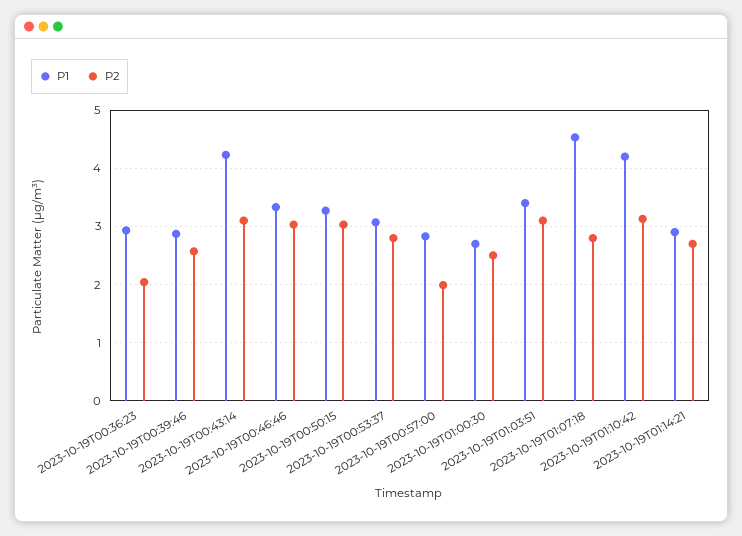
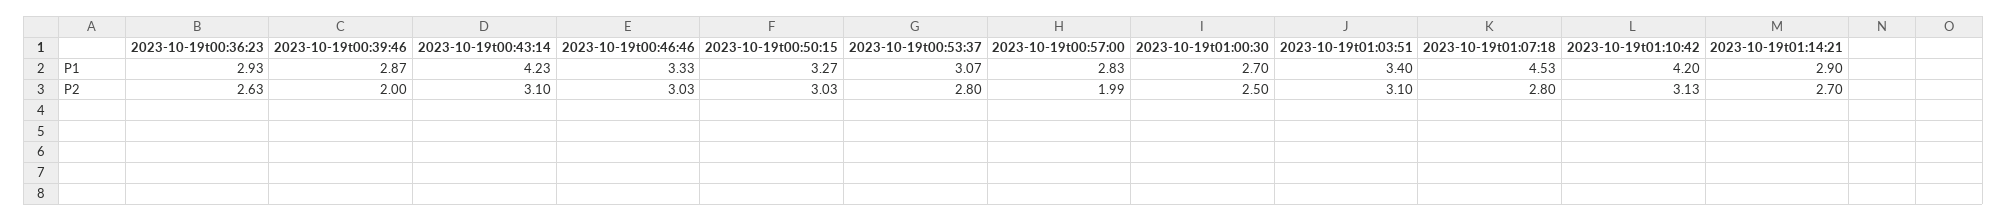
  {
    "P1": {
      "2023-10-19T00:36:23": 2.93,
      "2023-10-19T00:39:46": 2.87,
      "2023-10-19T00:43:14": 4.23,
      "2023-10-19T00:46:46": 3.33,
      "2023-10-19T00:50:15": 3.27,
      "2023-10-19T00:53:37": 3.07,
      "2023-10-19T00:57:00": 2.83,
      "2023-10-19T01:00:30": 2.7,
      "2023-10-19T01:03:51": 3.4,
      "2023-10-19T01:07:18": 4.53,
      "2023-10-19T01:10:42": 4.2,
      "2023-10-19T01:14:21": 2.9
    },
    "P2": {
-     "2023-10-19T00:36:23": 2,
+     "2023-10-19T00:36:23": 2.63,
-     "2023-10-19T00:39:46": 2.6,
+     "2023-10-19T00:39:46": 2,
      "2023-10-19T00:43:14": 3.1,
      "2023-10-19T00:46:46": 3.03,
      "2023-10-19T00:50:15": 3.03,
      "2023-10-19T00:53:37": 2.8,
      "2023-10-19T00:57:00": 1.99,
      "2023-10-19T01:00:30": 2.5,
      "2023-10-19T01:03:51": 3.1,
      "2023-10-19T01:07:18": 2.8,
      "2023-10-19T01:10:42": 3.13,
      "2023-10-19T01:14:21": 2.7
    }
  }

